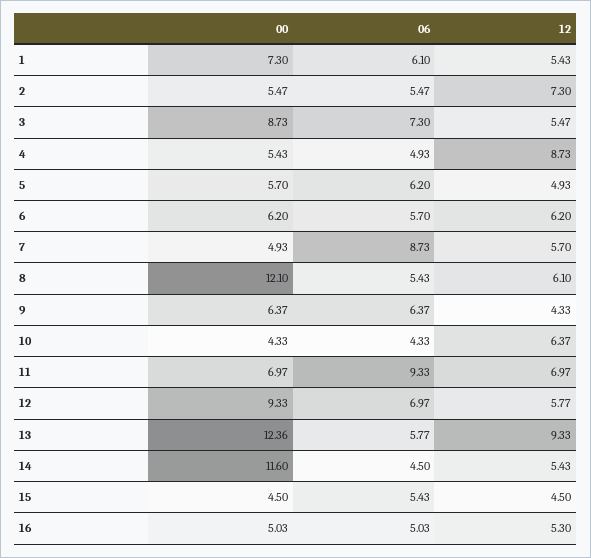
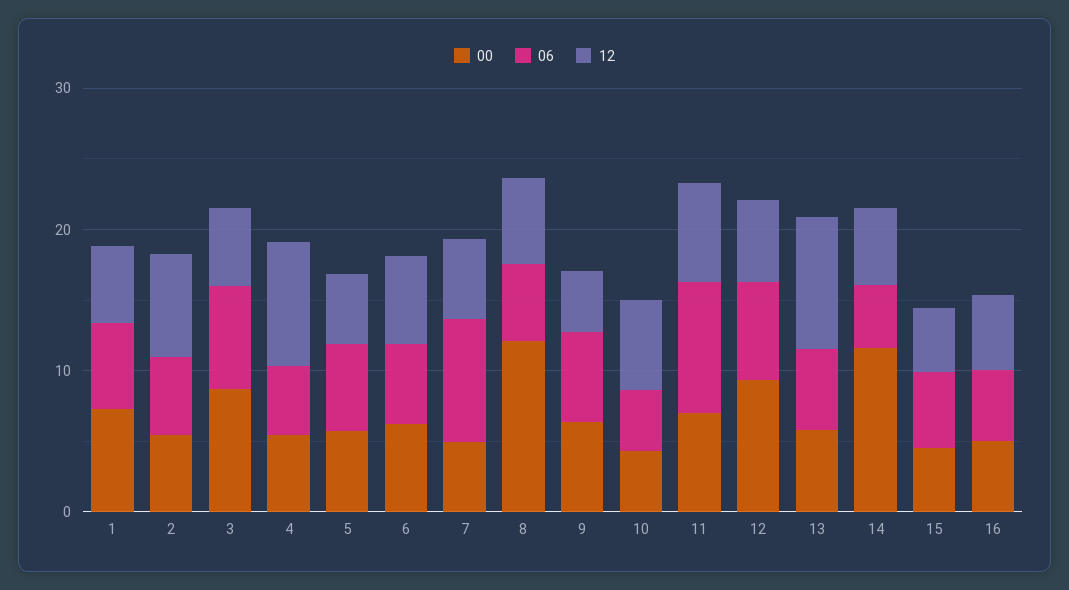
  {
    "00": {
      "1": 7.3,
      "2": 5.47,
      "3": 8.73,
      "4": 5.43,
      "5": 5.7,
      "6": 6.2,
      "7": 4.93,
      "8": 12.1,
      "9": 6.37,
      "10": 4.33,
      "11": 6.97,
      "12": 9.33,
-     "13": 12.36,
+     "13": 6,
      "14": 11.6,
      "15": 4.5,
      "16": 5.03
    },
    "06": {
      "1": 6.1,
      "2": 5.47,
      "3": 7.3,
      "4": 4.93,
      "5": 6.2,
      "6": 5.7,
      "7": 8.73,
      "8": 5.43,
      "9": 6.37,
      "10": 4.33,
      "11": 9.33,
      "12": 6.97,
      "13": 5.77,
      "14": 4.5,
      "15": 5.43,
      "16": 5.03
    },
    "12": {
      "1": 5.43,
      "2": 7.3,
      "3": 5.47,
      "4": 8.73,
      "5": 4.93,
      "6": 6.2,
      "7": 5.7,
      "8": 6.1,
      "9": 4.33,
      "10": 6.37,
      "11": 6.97,
      "12": 5.77,
      "13": 9.33,
      "14": 5.43,
      "15": 4.5,
      "16": 5.3
    }
  }

